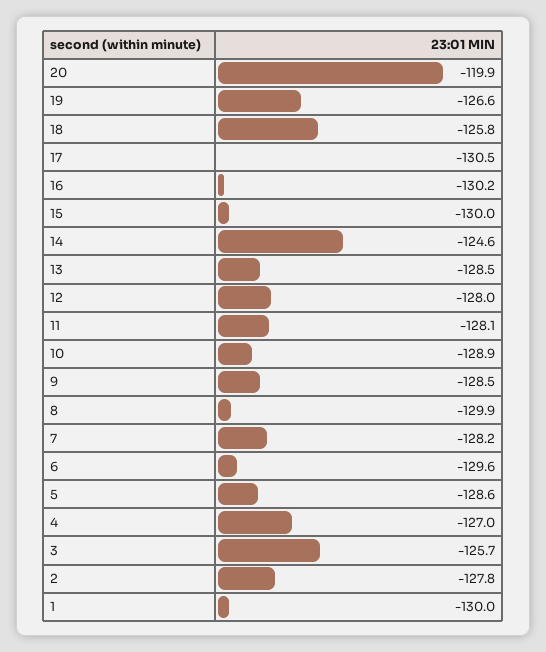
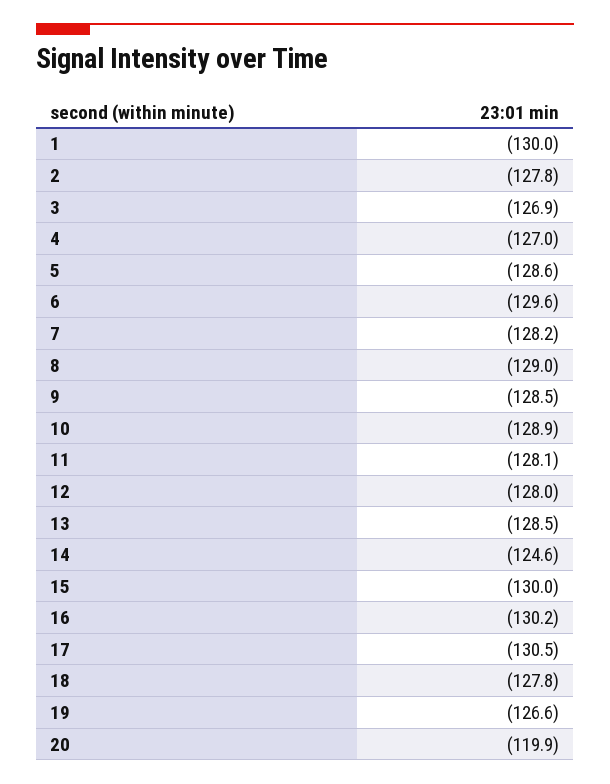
  {
    "20": -119.9,
    "19": -126.6,
-   "18": -125.8,
+   "18": -127.8,
    "17": -130.5,
    "16": -130.2,
    "15": -130,
    "14": -124.6,
    "13": -128.5,
    "12": -128,
    "11": -128.1,
    "10": -128.9,
    "9": -128.5,
-   "8": -129.9,
+   "8": -129,
    "7": -128.2,
    "6": -129.6,
    "5": -128.6,
    "4": -127,
-   "3": -125.7,
+   "3": -126.9,
    "2": -127.8,
    "1": -130
  }

